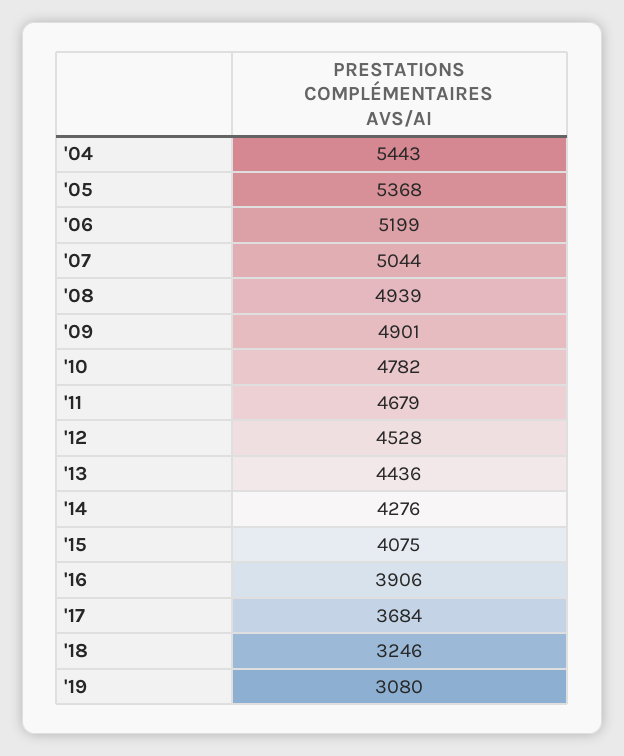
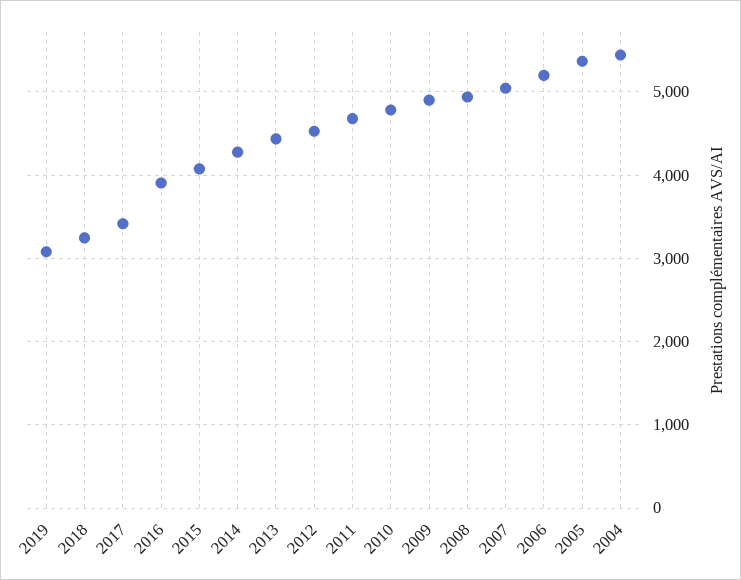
  {
    "'04": 5443,
    "'05": 5368,
    "'06": 5199,
    "'07": 5044,
    "'08": 4939,
    "'09": 4901,
    "'10": 4782,
    "'11": 4679,
    "'12": 4528,
    "'13": 4436,
    "'14": 4276,
    "'15": 4075,
    "'16": 3906,
-   "'17": 3684,
+   "'17": 3400,
    "'18": 3246,
    "'19": 3080
  }

